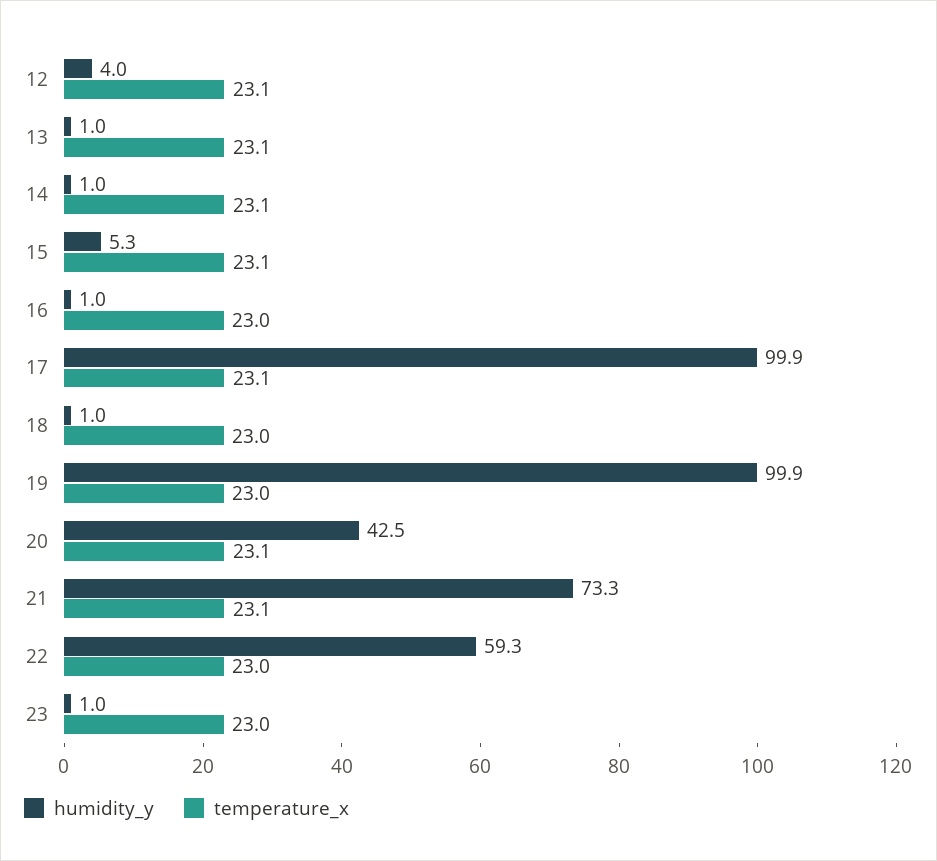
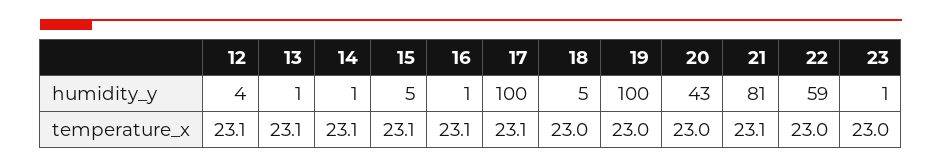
  {
    "humidity_y": {
      "12": 4,
      "13": 1,
      "14": 1,
      "15": 5.3,
      "16": 1,
      "17": 99.9,
-     "18": 1,
+     "18": 5,
      "19": 99.9,
      "20": 42.5,
-     "21": 73.3,
+     "21": 81,
      "22": 59.3,
      "23": 1
    },
    "temperature_x": {
      "12": 23.1,
      "13": 23.1,
      "14": 23.1,
      "15": 23.1,
-     "16": 23,
+     "16": 23.1,
      "17": 23.1,
      "18": 23,
      "19": 23,
-     "20": 23.1,
+     "20": 23,
      "21": 23.1,
      "22": 23,
      "23": 23
    }
  }

